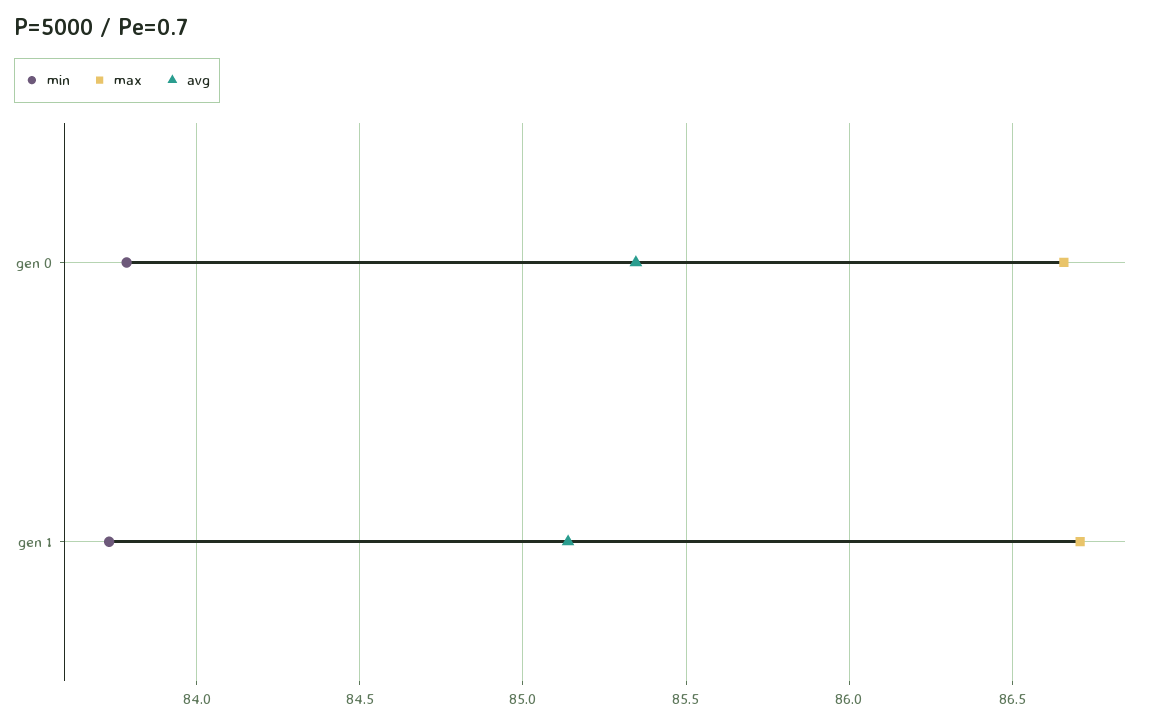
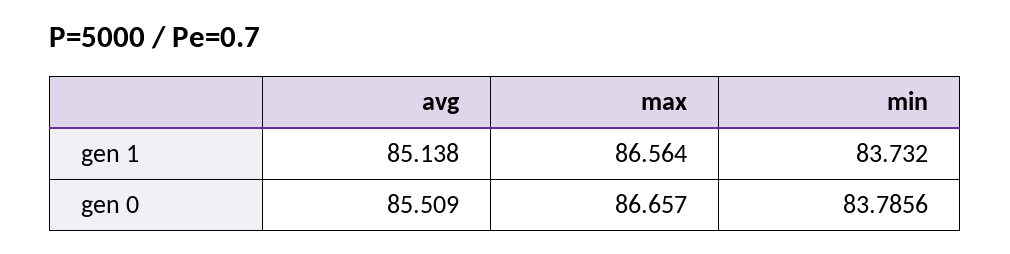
  {
    "min": {
      "gen 0": 83.7856,
      "gen 1": 83.732
    },
    "max": {
      "gen 0": 86.657,
-     "gen 1": 86.7
+     "gen 1": 86.564
    },
    "avg": {
-     "gen 0": 85.35,
+     "gen 0": 85.509,
      "gen 1": 85.138
    }
  }

